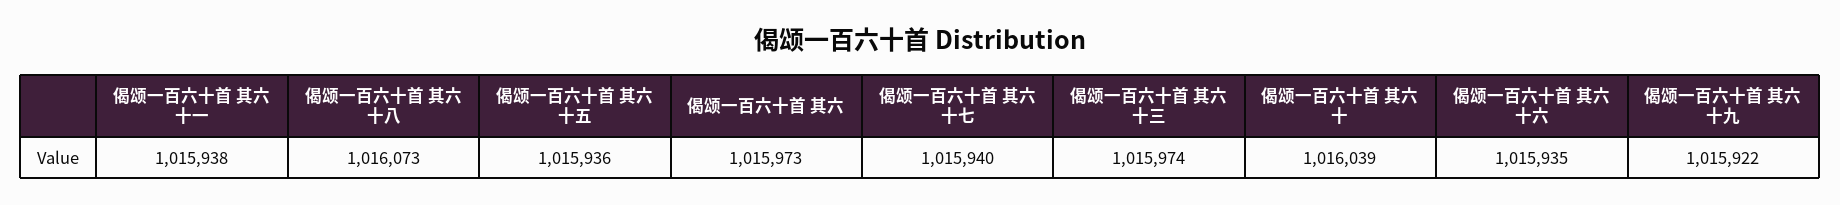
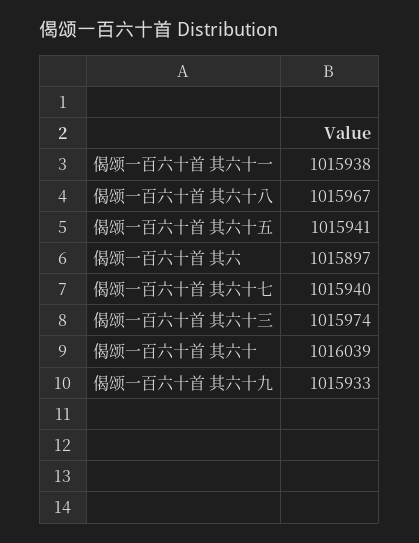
  {
    "偈颂一百六十首 其六十一": 1015938,
-   "偈颂一百六十首 其六十八": 1016073,
+   "偈颂一百六十首 其六十八": 1015967,
-   "偈颂一百六十首 其六十五": 1015936,
+   "偈颂一百六十首 其六十五": 1015941,
-   "偈颂一百六十首 其六": 1015973,
+   "偈颂一百六十首 其六": 1015897,
    "偈颂一百六十首 其六十七": 1015940,
    "偈颂一百六十首 其六十三": 1015974,
    "偈颂一百六十首 其六十": 1016039,
-   "偈颂一百六十首 其六十六": 1015935,
-   "偈颂一百六十首 其六十九": 1015922
+   "偈颂一百六十首 其六十九": 1015933
  }

